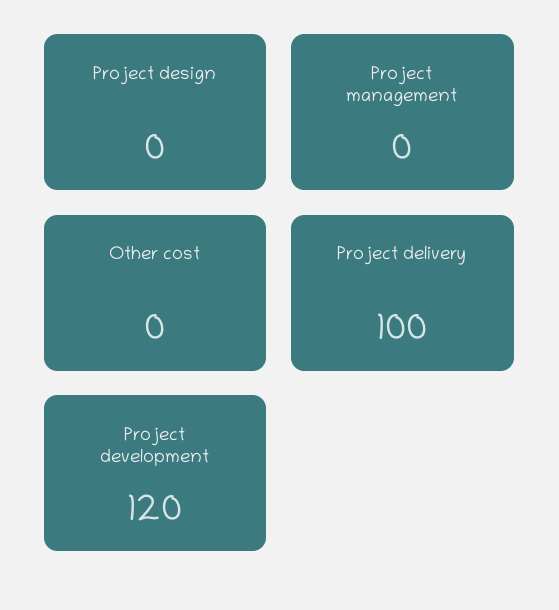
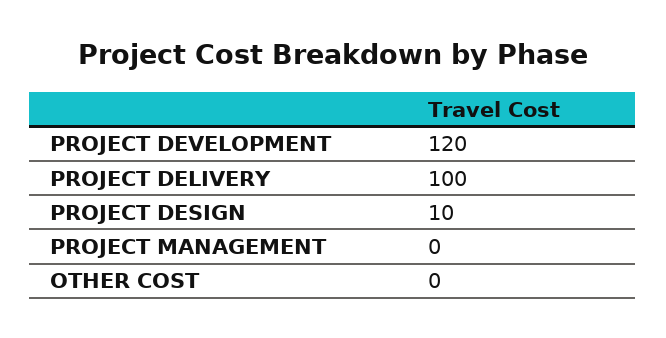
  {
-   "Project design": 0,
+   "Project design": 10,
    "Project management": 0,
    "Other cost": 0,
    "Project delivery": 100,
    "Project development": 120
  }

